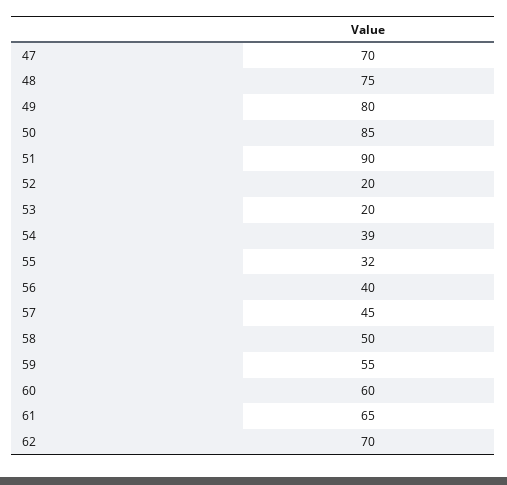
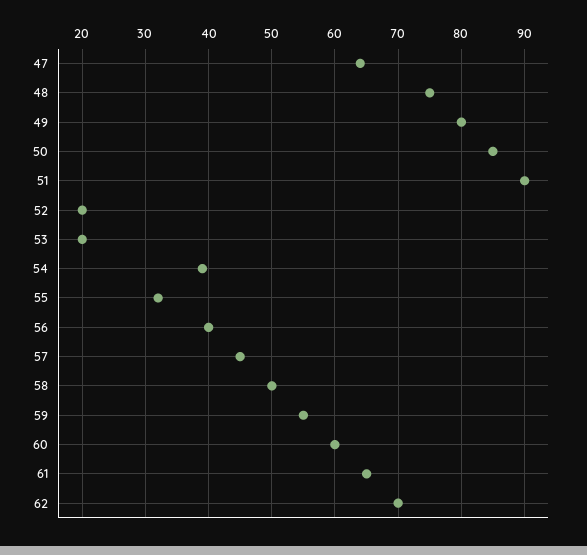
  {
-   "47": 70,
+   "47": 64,
    "48": 75,
    "49": 80,
    "50": 85,
    "51": 90,
    "52": 20,
    "53": 20,
    "54": 39,
    "55": 32,
    "56": 40,
    "57": 45,
    "58": 50,
    "59": 55,
    "60": 60,
    "61": 65,
    "62": 70
  }

